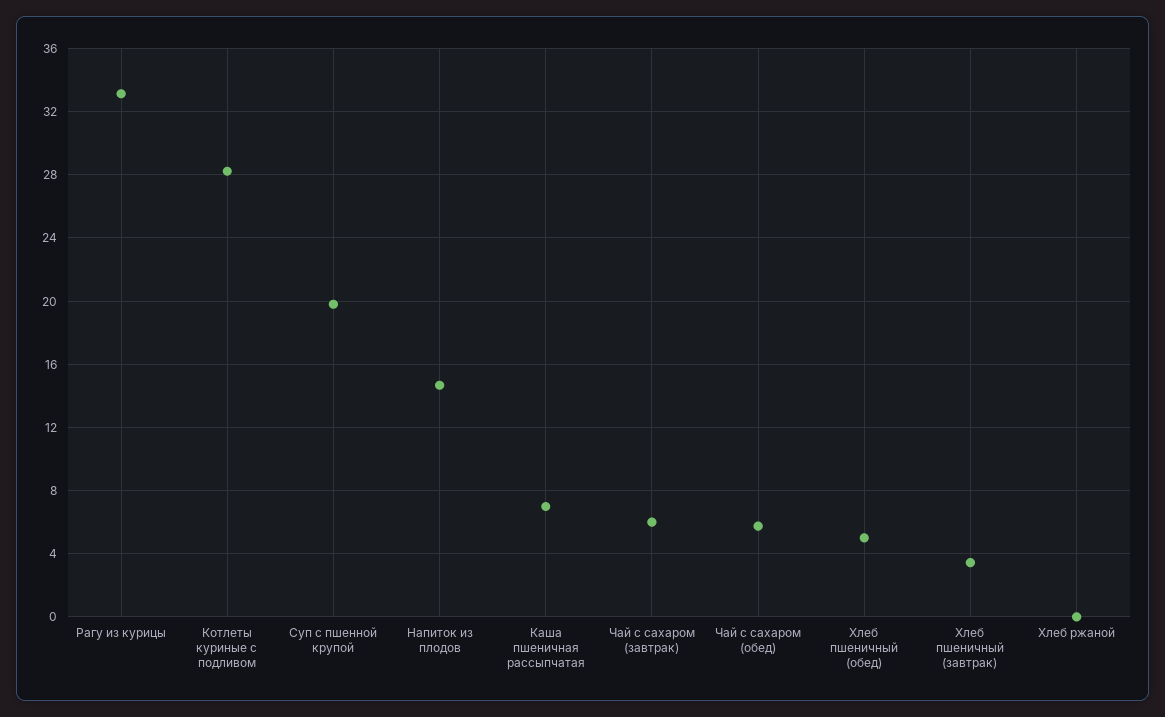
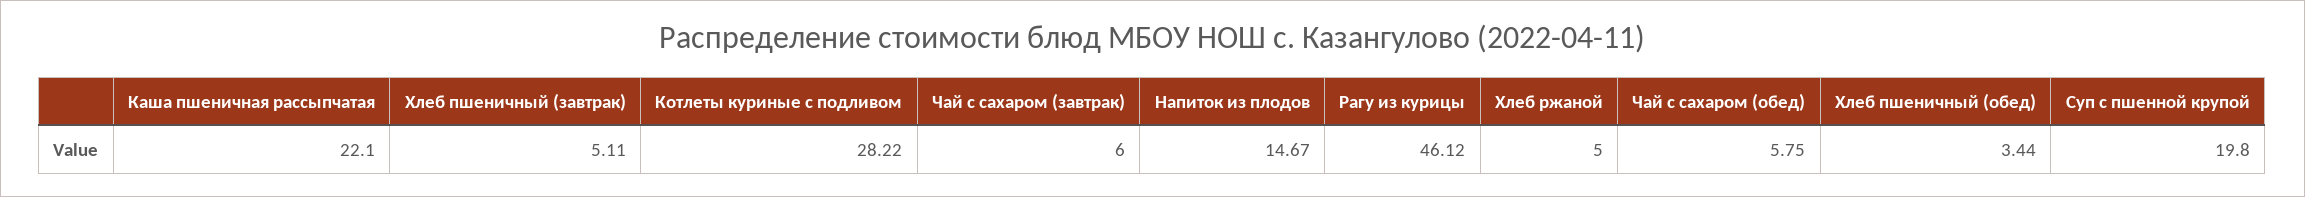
  {
-   "Рагу из курицы": 33,
+   "Рагу из курицы": 46.12,
    "Котлеты куриные с подливом": 28.22,
    "Суп с пшенной крупой": 19.8,
    "Напиток из плодов": 14.67,
-   "Каша пшеничная рассыпчатая": 7,
+   "Каша пшеничная рассыпчатая": 22.1,
    "Чай с сахаром (завтрак)": 6,
    "Чай с сахаром (обед)": 5.75,
-   "Хлеб пшеничный (обед)": 5,
+   "Хлеб пшеничный (обед)": 3.44,
-   "Хлеб пшеничный (завтрак)": 3.5,
+   "Хлеб пшеничный (завтрак)": 5.11,
-   "Хлеб ржаной": 0
+   "Хлеб ржаной": 5
  }

